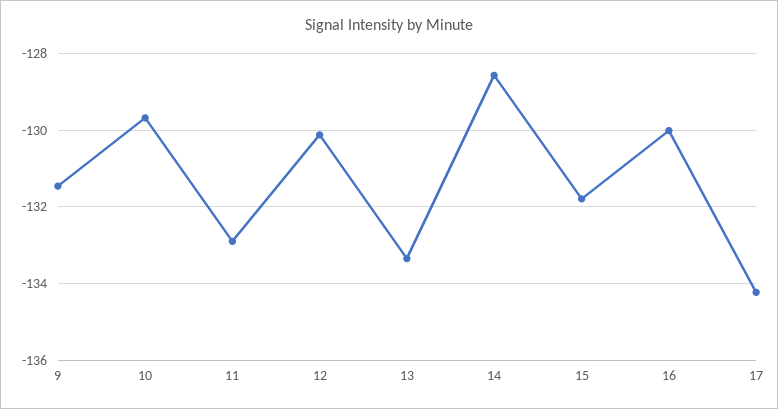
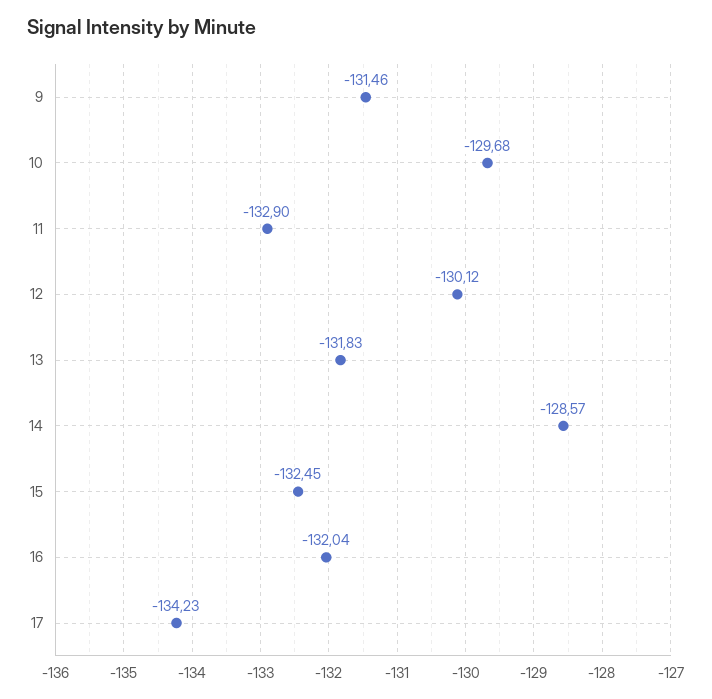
  {
    "9": -131.46,
    "10": -129.68,
    "11": -132.9,
    "12": -130.12,
-   "13": -133.4,
+   "13": -131.83,
    "14": -128.57,
-   "15": -131.8,
+   "15": -132.45,
-   "16": -130,
+   "16": -132.04,
    "17": -134.23
  }

